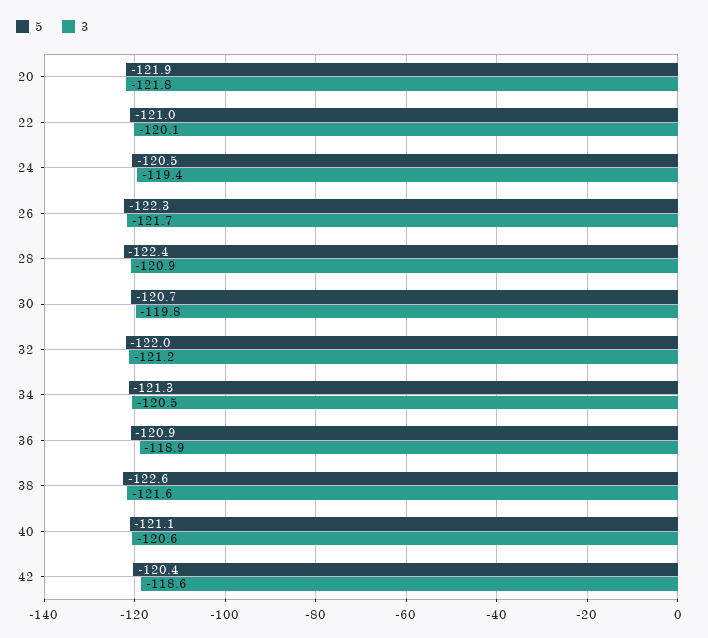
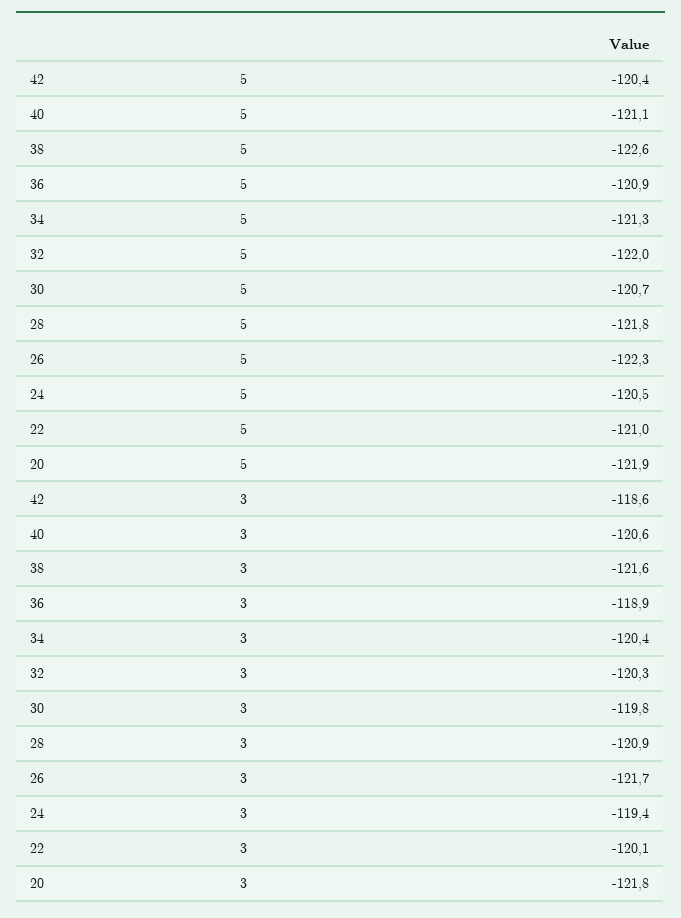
  {
    "5": {
      "20": -121.9,
      "22": -121,
      "24": -120.5,
      "26": -122.3,
-     "28": -122.4,
+     "28": -121.8,
      "30": -120.7,
      "32": -122,
      "34": -121.3,
      "36": -120.9,
      "38": -122.6,
      "40": -121.1,
      "42": -120.4
    },
    "3": {
      "20": -121.8,
      "22": -120.1,
      "24": -119.4,
      "26": -121.7,
      "28": -120.9,
      "30": -119.8,
-     "32": -121.2,
+     "32": -120.3,
-     "34": -120.5,
+     "34": -120.4,
      "36": -118.9,
      "38": -121.6,
      "40": -120.6,
      "42": -118.6
    }
  }

